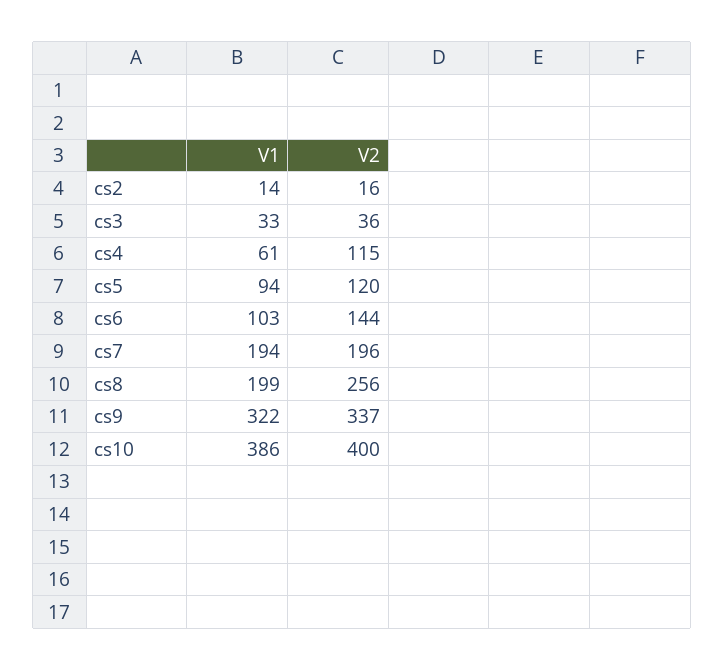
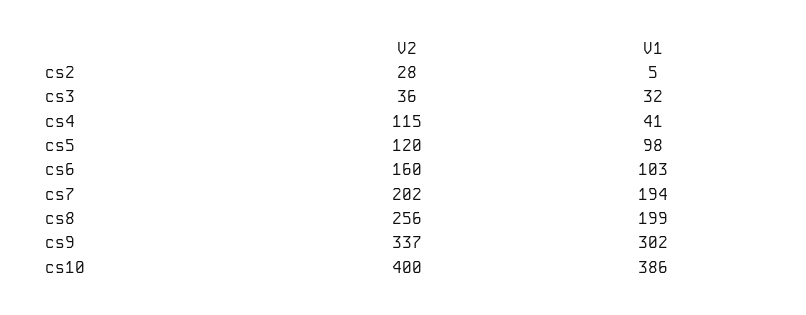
  {
    "V1": {
-     "cs2": 14,
+     "cs2": 5,
-     "cs3": 33,
+     "cs3": 32,
-     "cs4": 61,
+     "cs4": 41,
-     "cs5": 94,
+     "cs5": 98,
      "cs6": 103,
      "cs7": 194,
      "cs8": 199,
-     "cs9": 322,
+     "cs9": 302,
      "cs10": 386
    },
    "V2": {
-     "cs2": 16,
+     "cs2": 28,
      "cs3": 36,
      "cs4": 115,
      "cs5": 120,
-     "cs6": 144,
+     "cs6": 160,
-     "cs7": 196,
+     "cs7": 202,
      "cs8": 256,
      "cs9": 337,
      "cs10": 400
    }
  }

